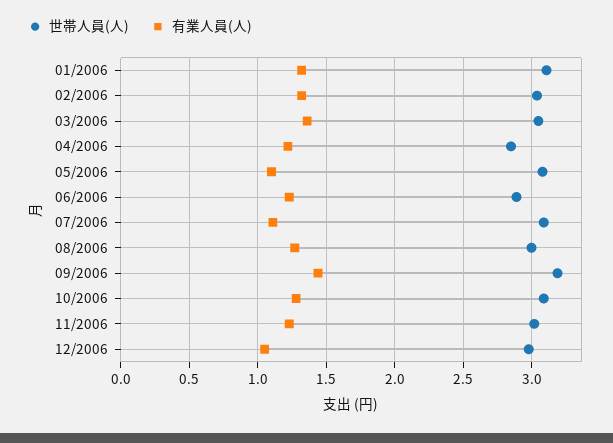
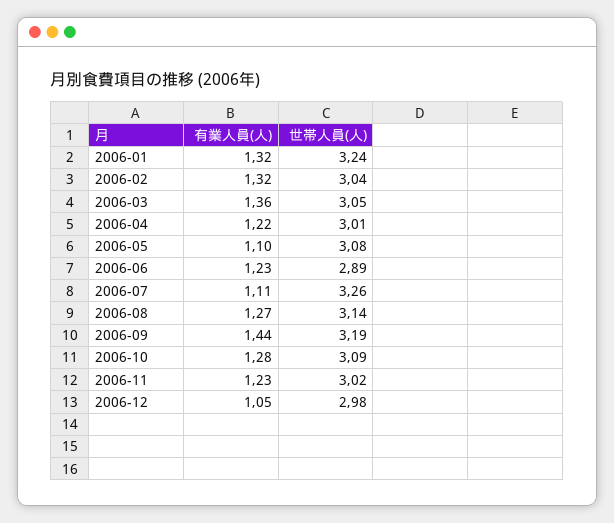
  {
    "世帯人員(人)": {
-     "01/2006": 3.1,
+     "01/2006": 3.24,
      "02/2006": 3.04,
      "03/2006": 3.05,
-     "04/2006": 2.85,
+     "04/2006": 3.01,
      "05/2006": 3.08,
      "06/2006": 2.89,
-     "07/2006": 3.1,
+     "07/2006": 3.26,
-     "08/2006": 3,
+     "08/2006": 3.14,
      "09/2006": 3.19,
      "10/2006": 3.09,
      "11/2006": 3.02,
      "12/2006": 2.98
    },
    "有業人員(人)": {
      "01/2006": 1.32,
      "02/2006": 1.32,
      "03/2006": 1.36,
      "04/2006": 1.22,
      "05/2006": 1.1,
      "06/2006": 1.23,
      "07/2006": 1.11,
      "08/2006": 1.27,
      "09/2006": 1.44,
      "10/2006": 1.28,
      "11/2006": 1.23,
      "12/2006": 1.05
    }
  }

